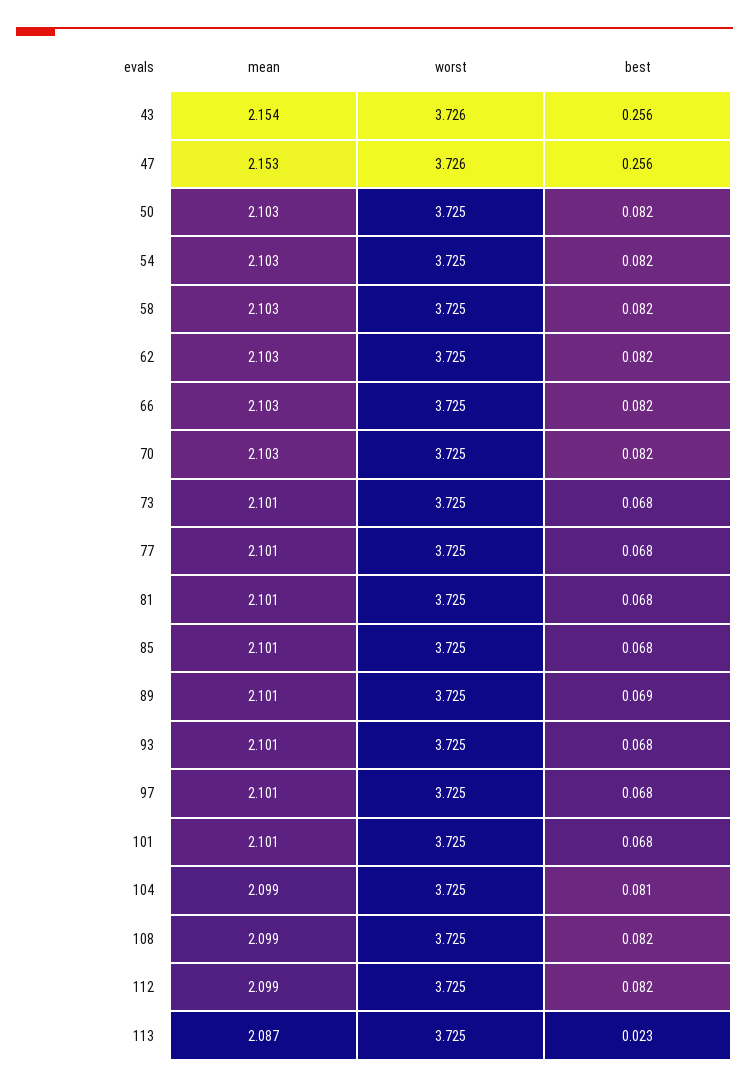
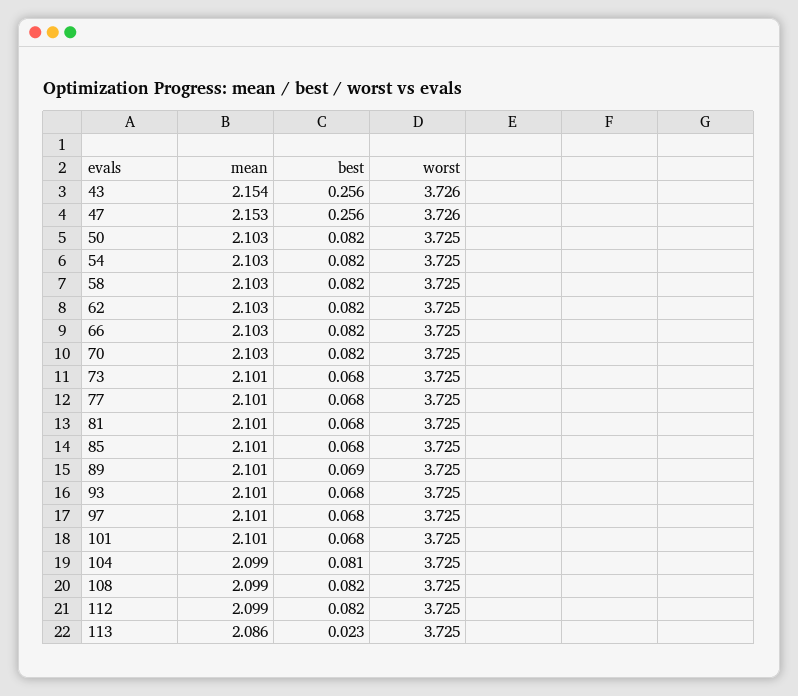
  {
    "mean": {
      "43": 2.154,
      "47": 2.153,
      "50": 2.103,
      "54": 2.103,
      "58": 2.103,
      "62": 2.103,
      "66": 2.103,
      "70": 2.103,
      "73": 2.101,
      "77": 2.101,
      "81": 2.101,
      "85": 2.101,
      "89": 2.101,
      "93": 2.101,
      "97": 2.101,
      "101": 2.101,
      "104": 2.099,
      "108": 2.099,
      "112": 2.099,
-     "113": 2.087
+     "113": 2.086
    },
    "worst": {
      "43": 3.726,
      "47": 3.726,
      "50": 3.725,
      "54": 3.725,
      "58": 3.725,
      "62": 3.725,
      "66": 3.725,
      "70": 3.725,
      "73": 3.725,
      "77": 3.725,
      "81": 3.725,
      "85": 3.725,
      "89": 3.725,
      "93": 3.725,
      "97": 3.725,
      "101": 3.725,
      "104": 3.725,
      "108": 3.725,
      "112": 3.725,
      "113": 3.725
    },
    "best": {
      "43": 0.256,
      "47": 0.256,
      "50": 0.082,
      "54": 0.082,
      "58": 0.082,
      "62": 0.082,
      "66": 0.082,
      "70": 0.082,
      "73": 0.068,
      "77": 0.068,
      "81": 0.068,
      "85": 0.068,
      "89": 0.069,
      "93": 0.068,
      "97": 0.068,
      "101": 0.068,
      "104": 0.081,
      "108": 0.082,
      "112": 0.082,
      "113": 0.023
    }
  }

